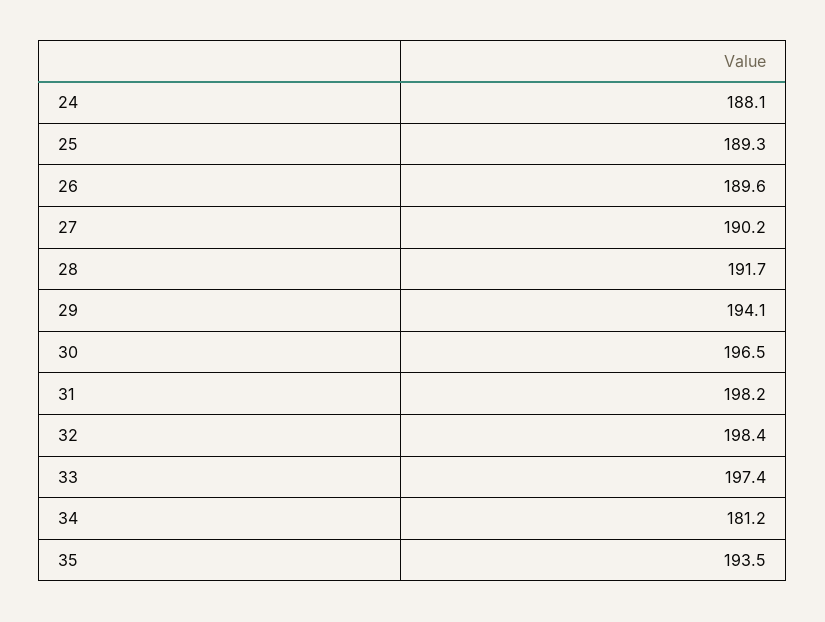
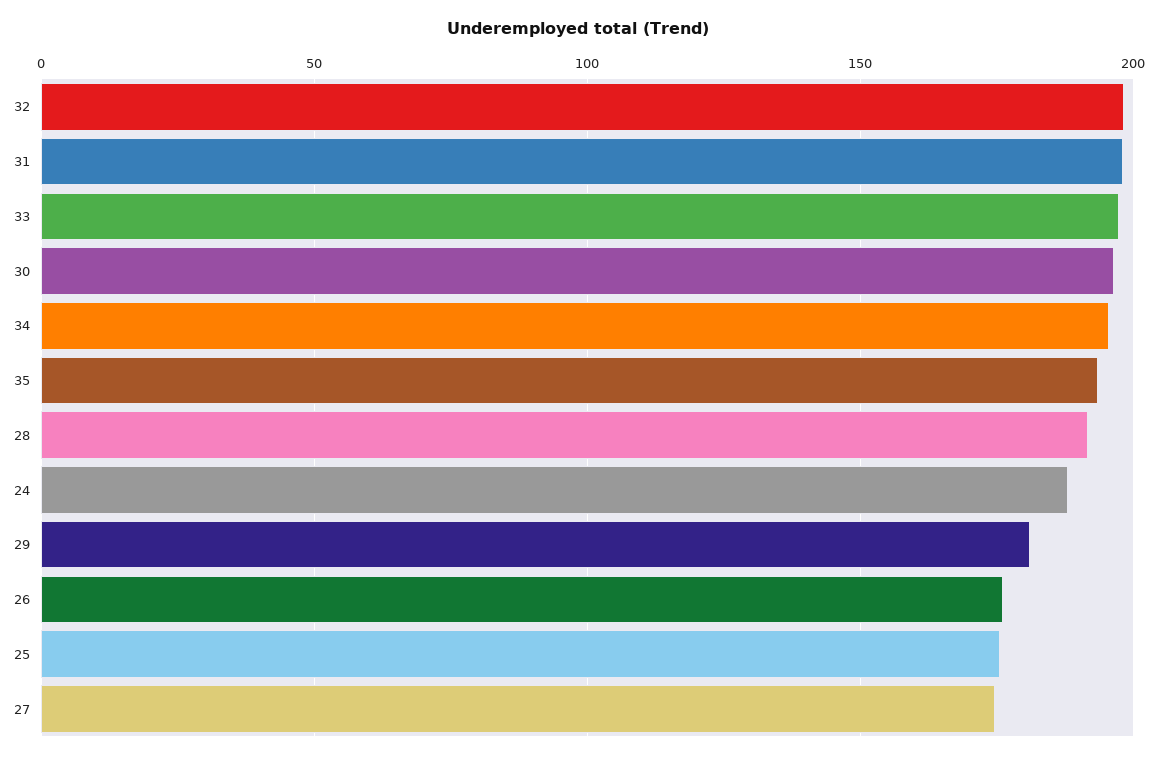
  {
    "24": 188.1,
-   "25": 189.3,
+   "25": 175,
-   "26": 189.6,
+   "26": 175,
-   "27": 190.2,
+   "27": 175,
    "28": 191.7,
-   "29": 194.1,
+   "29": 180,
    "30": 196.5,
    "31": 198.2,
    "32": 198.4,
    "33": 197.4,
-   "34": 181.2,
+   "34": 195,
    "35": 193.5
  }

